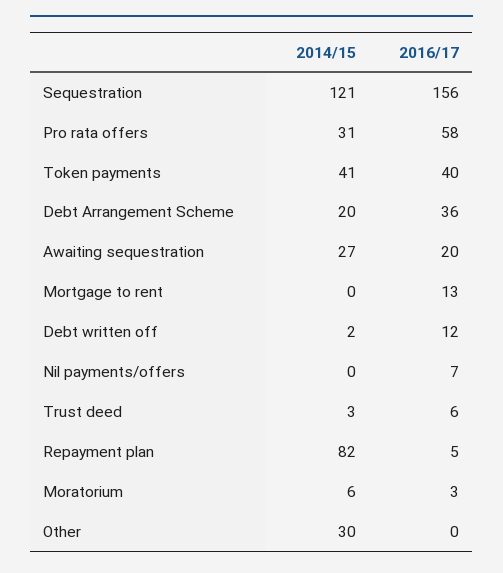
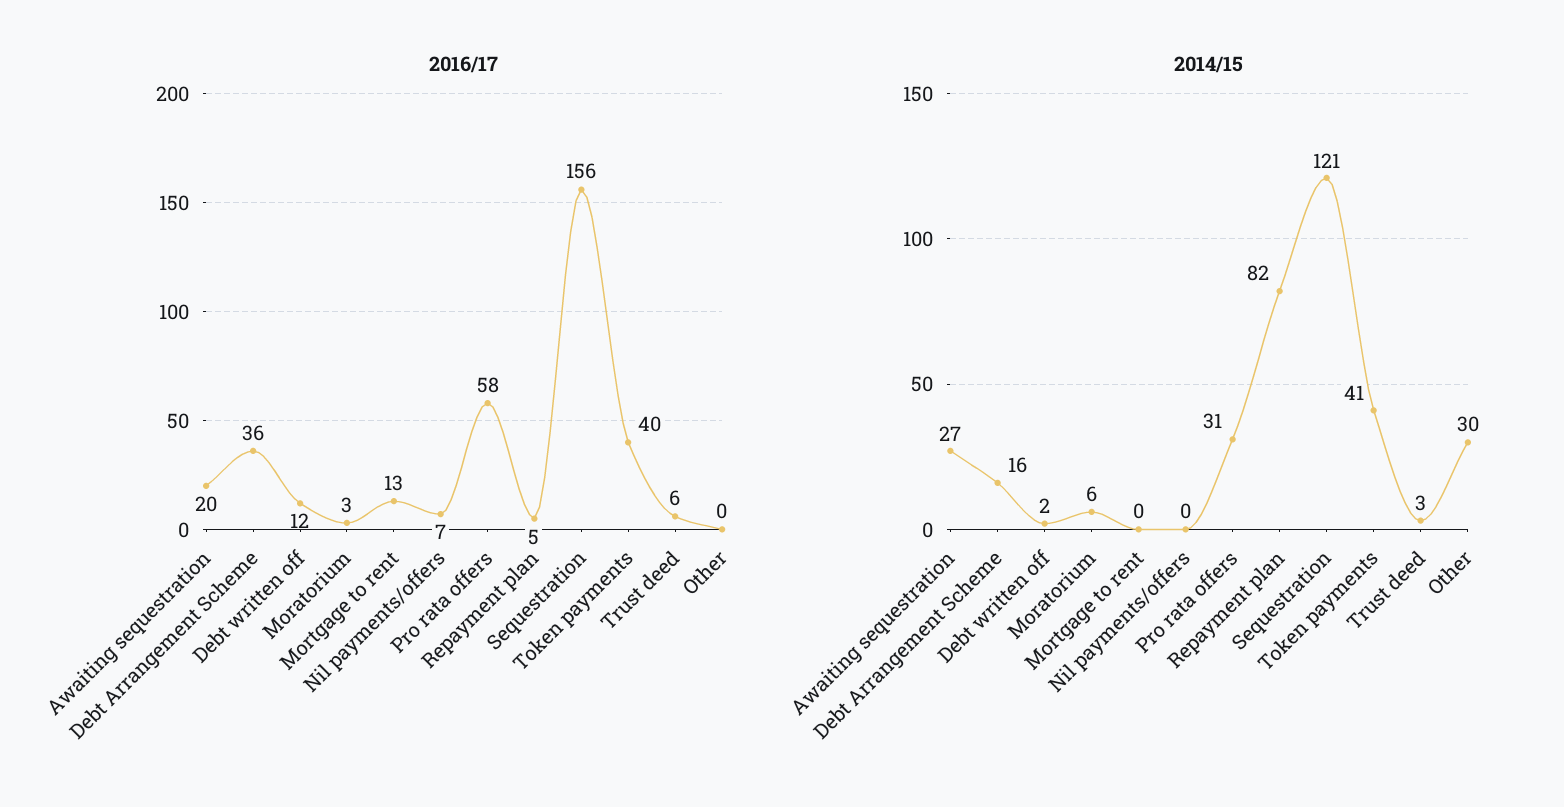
  {
    "2014/15": {
      "Sequestration": 121,
      "Pro rata offers": 31,
      "Token payments": 41,
-     "Debt Arrangement Scheme": 20,
+     "Debt Arrangement Scheme": 16,
      "Awaiting sequestration": 27,
      "Mortgage to rent": 0,
      "Debt written off": 2,
      "Nil payments/offers": 0,
      "Trust deed": 3,
      "Repayment plan": 82,
      "Moratorium": 6,
      "Other": 30
    },
    "2016/17": {
      "Sequestration": 156,
      "Pro rata offers": 58,
      "Token payments": 40,
      "Debt Arrangement Scheme": 36,
      "Awaiting sequestration": 20,
      "Mortgage to rent": 13,
      "Debt written off": 12,
      "Nil payments/offers": 7,
      "Trust deed": 6,
      "Repayment plan": 5,
      "Moratorium": 3,
      "Other": 0
    }
  }

